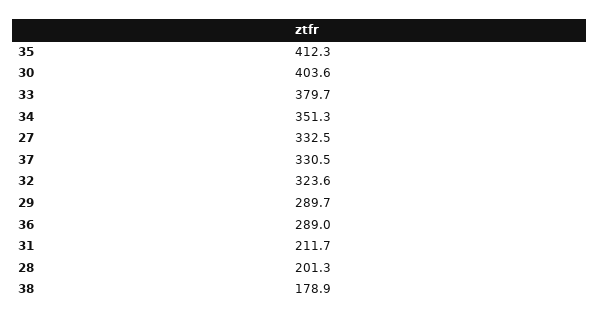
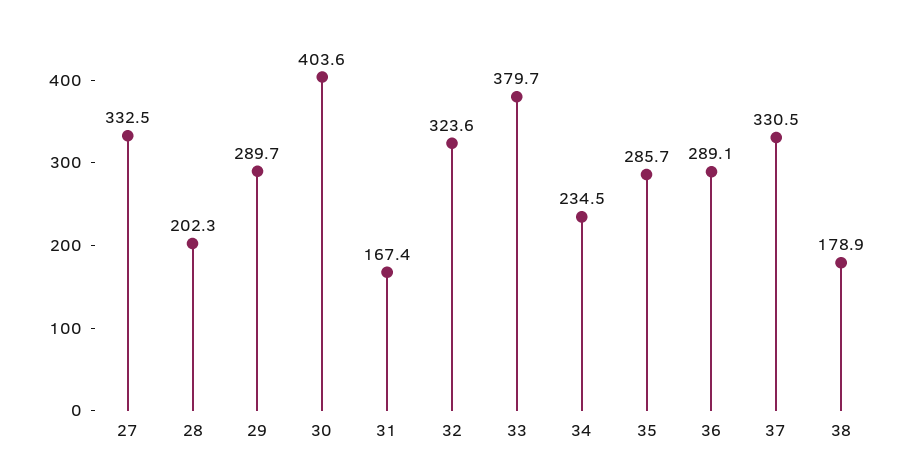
  {
-   "35": 412.3,
+   "35": 285.7,
    "30": 403.6,
    "33": 379.7,
-   "34": 351.3,
+   "34": 234.5,
    "27": 332.5,
    "37": 330.5,
    "32": 323.6,
    "29": 289.7,
-   "36": 289,
+   "36": 289.1,
-   "31": 211.7,
+   "31": 167.4,
-   "28": 201.3,
+   "28": 202.3,
    "38": 178.9
  }

